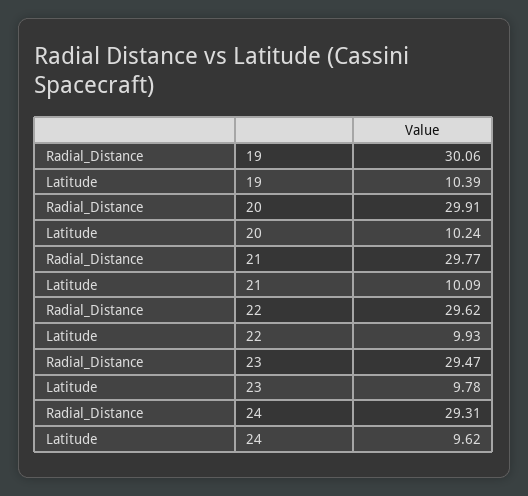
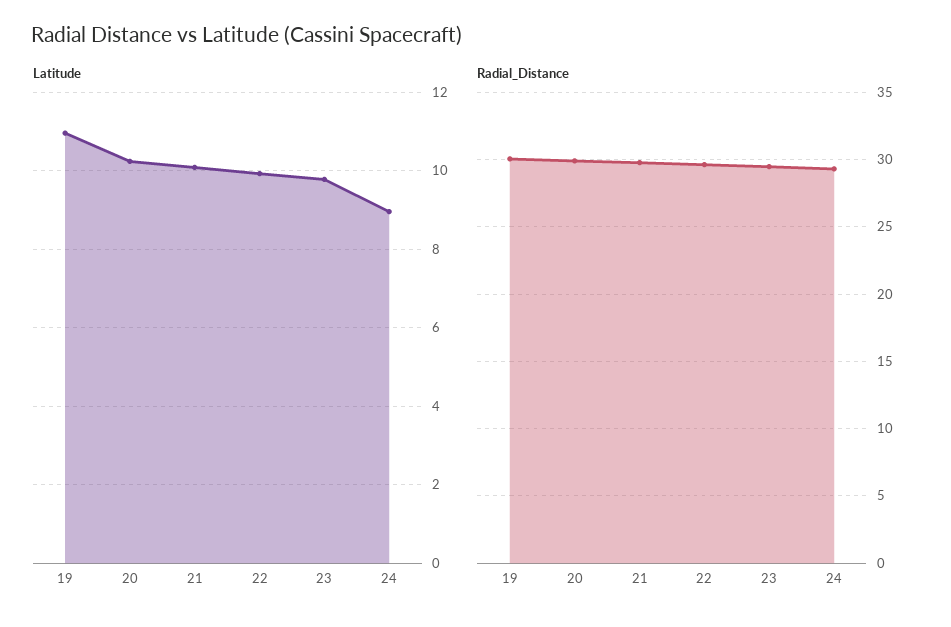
  {
    "Radial_Distance": {
      "19": 30.06,
      "20": 29.91,
      "21": 29.77,
      "22": 29.62,
      "23": 29.47,
      "24": 29.31
    },
    "Latitude": {
-     "19": 10.39,
+     "19": 11,
      "20": 10.24,
      "21": 10.09,
      "22": 9.93,
      "23": 9.78,
-     "24": 9.62
+     "24": 9
    }
  }

